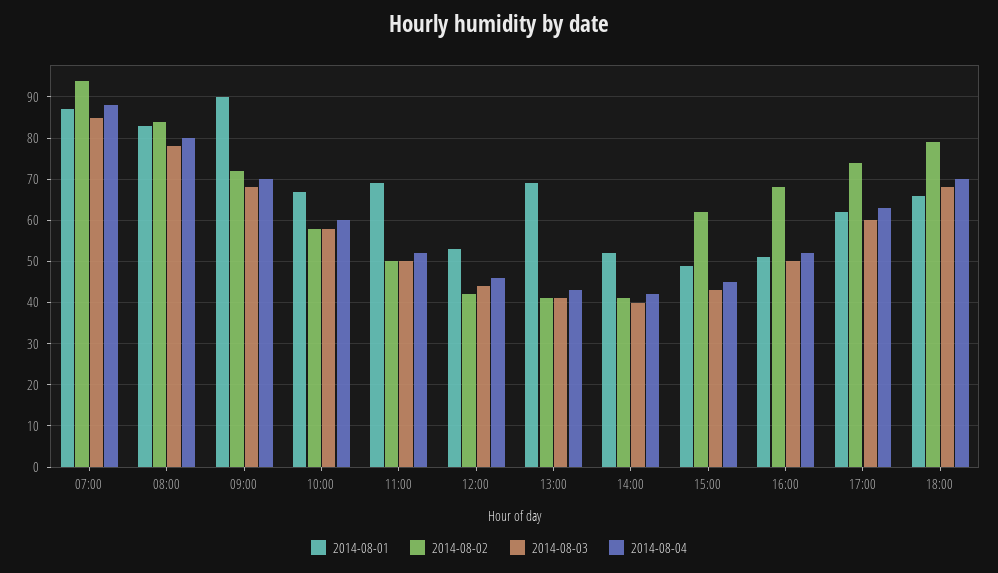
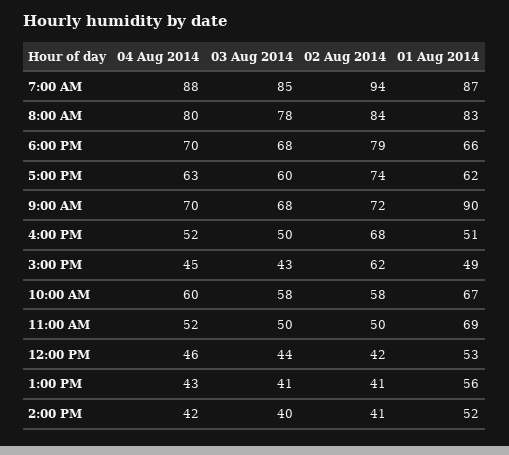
  {
    "2014-08-01": {
      "07:00": 87,
      "08:00": 83,
      "09:00": 90,
      "10:00": 67,
      "11:00": 69,
      "12:00": 53,
-     "13:00": 70,
+     "13:00": 56,
      "14:00": 52,
      "15:00": 49,
      "16:00": 51,
      "17:00": 62,
      "18:00": 66
    },
    "2014-08-02": {
      "07:00": 94,
      "08:00": 84,
      "09:00": 72,
      "10:00": 58,
      "11:00": 50,
      "12:00": 42,
      "13:00": 41,
      "14:00": 41,
      "15:00": 62,
      "16:00": 68,
      "17:00": 74,
      "18:00": 79
    },
    "2014-08-03": {
      "07:00": 85,
      "08:00": 78,
      "09:00": 68,
      "10:00": 58,
      "11:00": 50,
      "12:00": 44,
      "13:00": 41,
      "14:00": 40,
      "15:00": 43,
      "16:00": 50,
      "17:00": 60,
      "18:00": 68
    },
    "2014-08-04": {
      "07:00": 88,
      "08:00": 80,
      "09:00": 70,
      "10:00": 60,
      "11:00": 52,
      "12:00": 46,
      "13:00": 43,
      "14:00": 42,
      "15:00": 45,
      "16:00": 52,
      "17:00": 63,
      "18:00": 70
    }
  }

